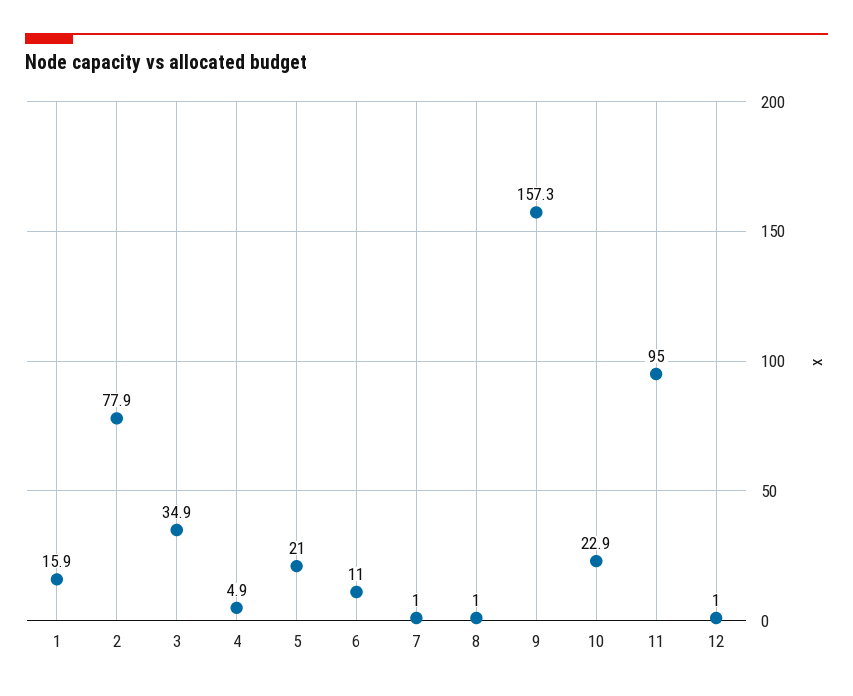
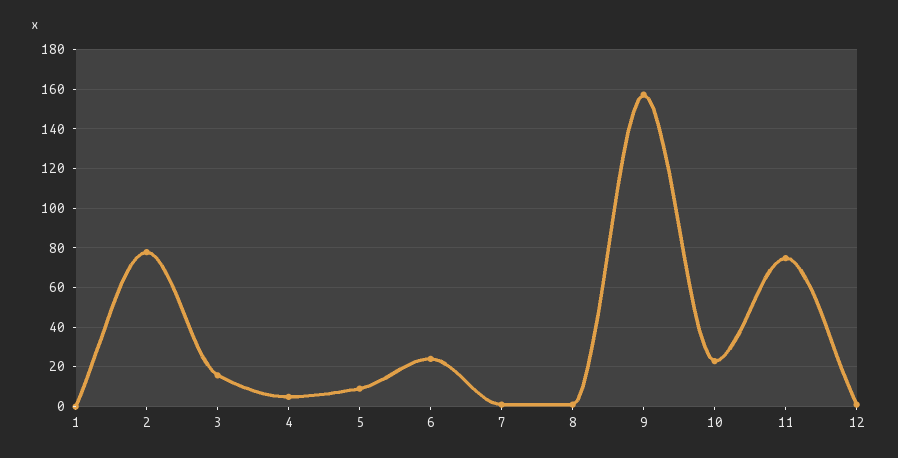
  {
-   "1": 15.9,
+   "1": 0,
    "2": 77.9,
-   "3": 34.9,
+   "3": 15,
    "4": 4.9,
-   "5": 21,
+   "5": 10,
-   "6": 11,
+   "6": 25,
    "7": 1,
    "8": 1,
    "9": 157.3,
    "10": 22.9,
-   "11": 95,
+   "11": 75,
    "12": 1
  }

